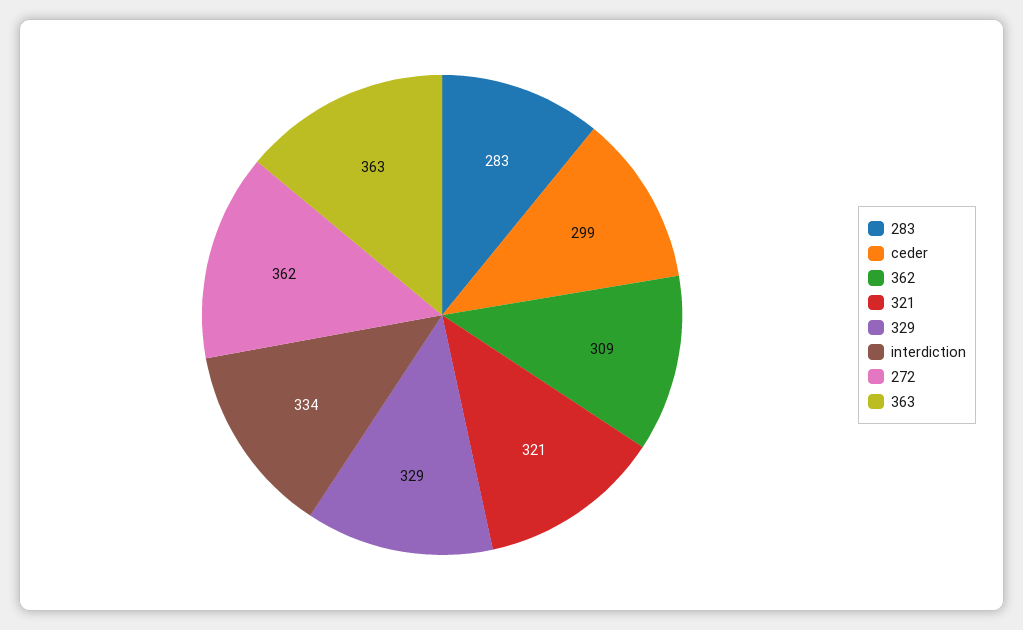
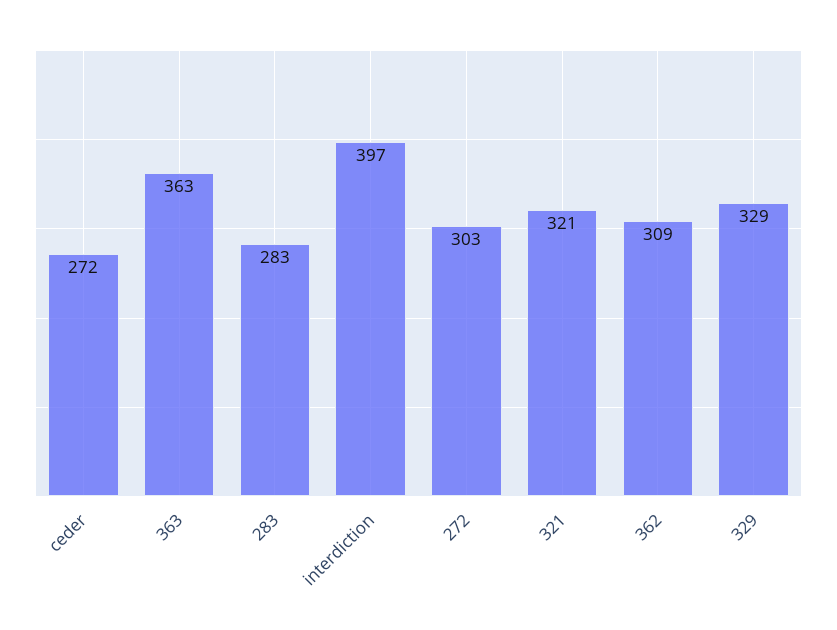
  {
    "283": 283,
-   "ceder": 299,
+   "ceder": 272,
    "362": 309,
    "321": 321,
    "329": 329,
-   "interdiction": 334,
+   "interdiction": 397,
-   "272": 362,
+   "272": 303,
    "363": 363
  }

